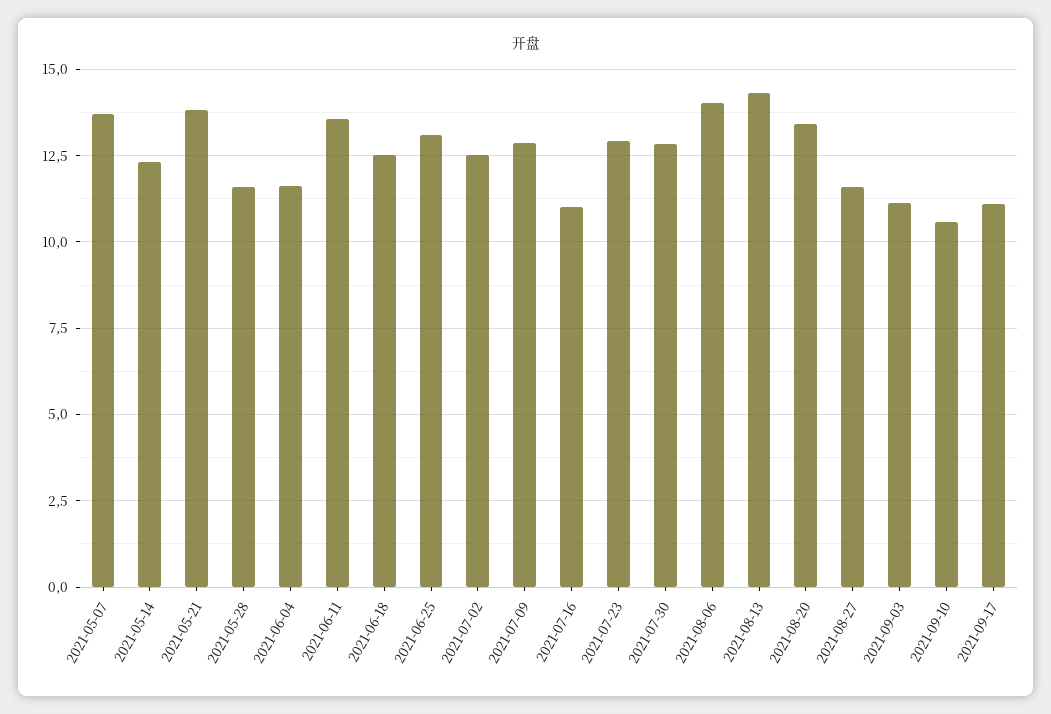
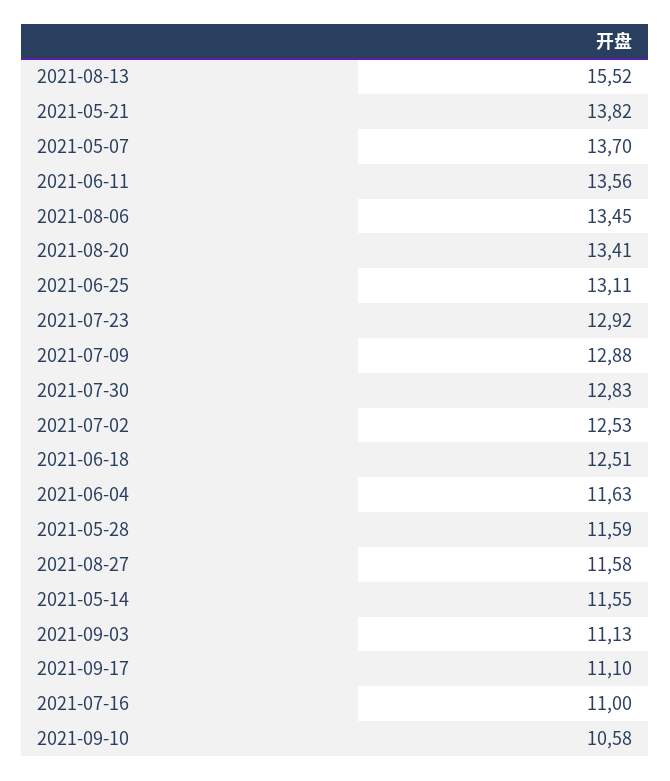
  {
    "2021-05-07": 13.7,
-   "2021-05-14": 12.25,
+   "2021-05-14": 11.55,
    "2021-05-21": 13.82,
    "2021-05-28": 11.59,
    "2021-06-04": 11.63,
    "2021-06-11": 13.56,
    "2021-06-18": 12.51,
    "2021-06-25": 13.11,
    "2021-07-02": 12.53,
    "2021-07-09": 12.88,
    "2021-07-16": 11,
    "2021-07-23": 12.92,
    "2021-07-30": 12.83,
-   "2021-08-06": 14,
+   "2021-08-06": 13.45,
-   "2021-08-13": 14.25,
+   "2021-08-13": 15.52,
    "2021-08-20": 13.41,
    "2021-08-27": 11.58,
    "2021-09-03": 11.13,
    "2021-09-10": 10.58,
    "2021-09-17": 11.1
  }

